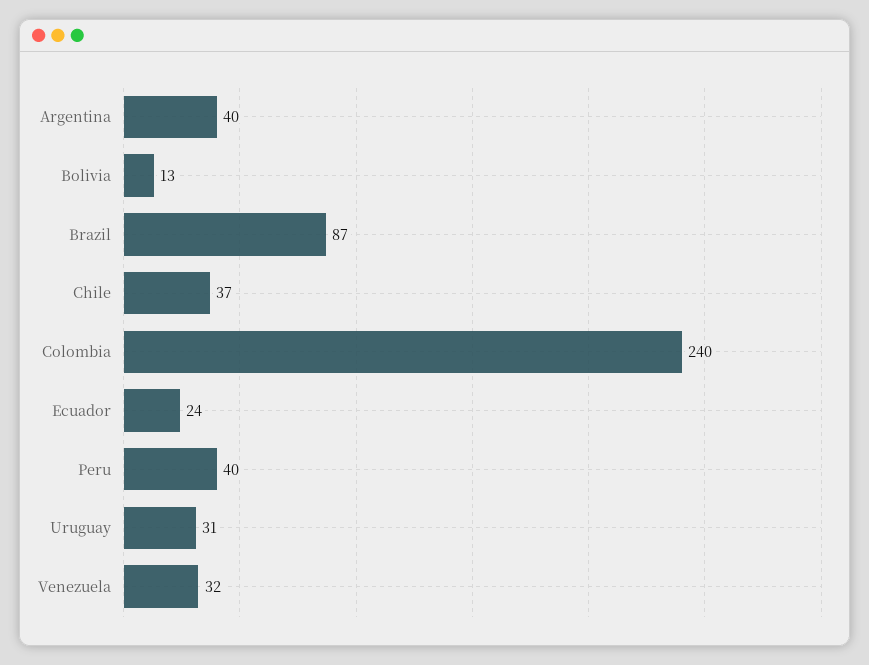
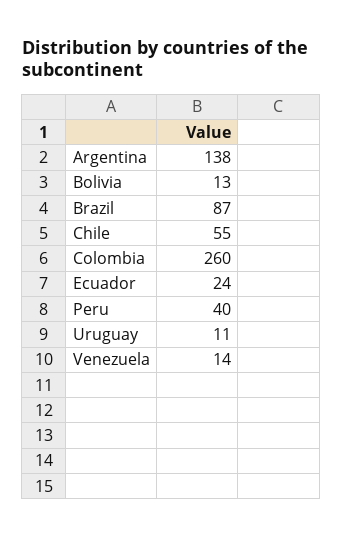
  {
-   "Argentina": 40,
+   "Argentina": 138,
    "Bolivia": 13,
    "Brazil": 87,
-   "Chile": 37,
+   "Chile": 55,
-   "Colombia": 240,
+   "Colombia": 260,
    "Ecuador": 24,
    "Peru": 40,
-   "Uruguay": 31,
+   "Uruguay": 11,
-   "Venezuela": 32
+   "Venezuela": 14
  }

